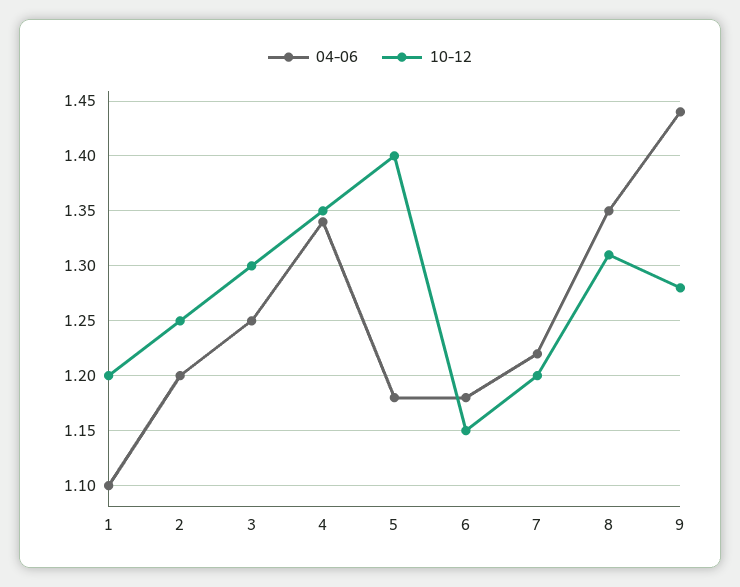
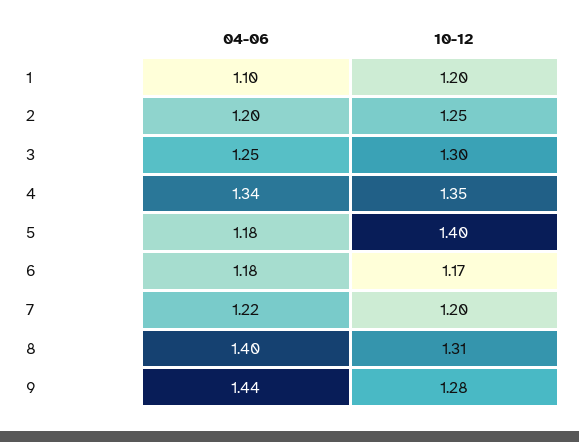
  {
    "04-06": {
      "1": 1.1,
      "2": 1.2,
      "3": 1.25,
      "4": 1.34,
      "5": 1.18,
      "6": 1.18,
      "7": 1.22,
-     "8": 1.35,
+     "8": 1.4,
      "9": 1.44
    },
    "10-12": {
      "1": 1.2,
      "2": 1.25,
      "3": 1.3,
      "4": 1.35,
      "5": 1.4,
-     "6": 1.15,
+     "6": 1.17,
      "7": 1.2,
      "8": 1.31,
      "9": 1.28
    }
  }

